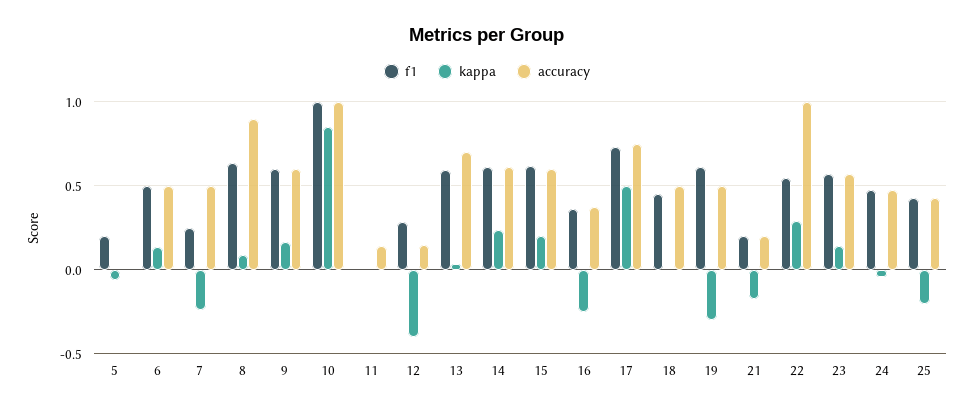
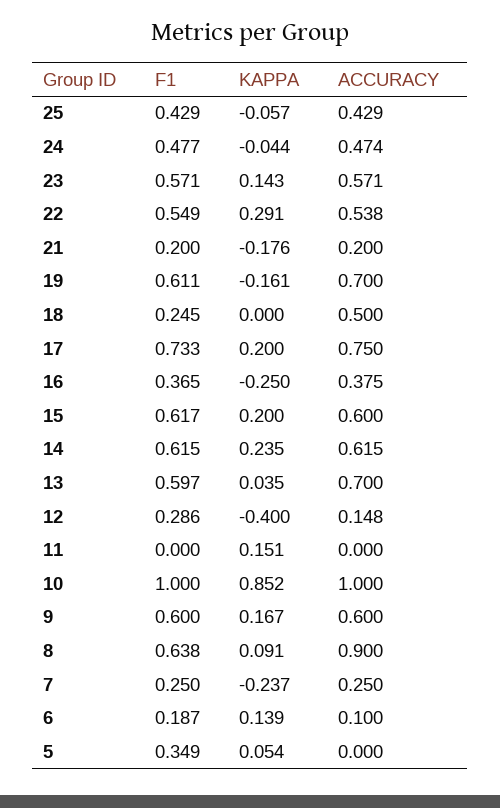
  {
    "f1": {
-     "5": 0.2,
+     "5": 0.349,
-     "6": 0.5,
+     "6": 0.187,
      "7": 0.25,
      "8": 0.638,
      "9": 0.6,
      "10": 1,
      "11": 0,
      "12": 0.286,
      "13": 0.597,
      "14": 0.615,
      "15": 0.617,
      "16": 0.365,
      "17": 0.733,
-     "18": 0.45,
+     "18": 0.245,
      "19": 0.611,
      "21": 0.2,
      "22": 0.549,
      "23": 0.571,
      "24": 0.477,
      "25": 0.429
    },
    "kappa": {
-     "5": -0.05,
+     "5": 0.054,
      "6": 0.139,
      "7": -0.237,
      "8": 0.091,
      "9": 0.167,
      "10": 0.852,
-     "11": 0,
+     "11": 0.151,
      "12": -0.4,
      "13": 0.035,
      "14": 0.235,
      "15": 0.2,
      "16": -0.25,
-     "17": 0.5,
+     "17": 0.2,
      "18": 0,
-     "19": -0.3,
+     "19": -0.161,
      "21": -0.176,
      "22": 0.291,
      "23": 0.143,
      "24": -0.044,
-     "25": -0.2
+     "25": -0.057
    },
    "accuracy": {
      "5": 0,
-     "6": 0.5,
+     "6": 0.1,
-     "7": 0.5,
+     "7": 0.25,
      "8": 0.9,
      "9": 0.6,
      "10": 1,
-     "11": 0.15,
+     "11": 0,
      "12": 0.148,
      "13": 0.7,
      "14": 0.615,
      "15": 0.6,
      "16": 0.375,
      "17": 0.75,
      "18": 0.5,
-     "19": 0.5,
+     "19": 0.7,
      "21": 0.2,
-     "22": 1,
+     "22": 0.538,
      "23": 0.571,
      "24": 0.474,
      "25": 0.429
    }
  }

